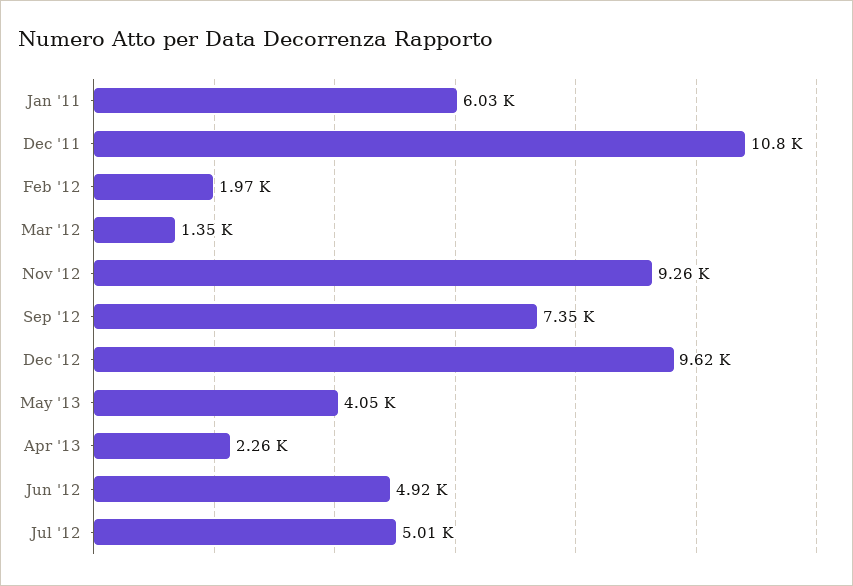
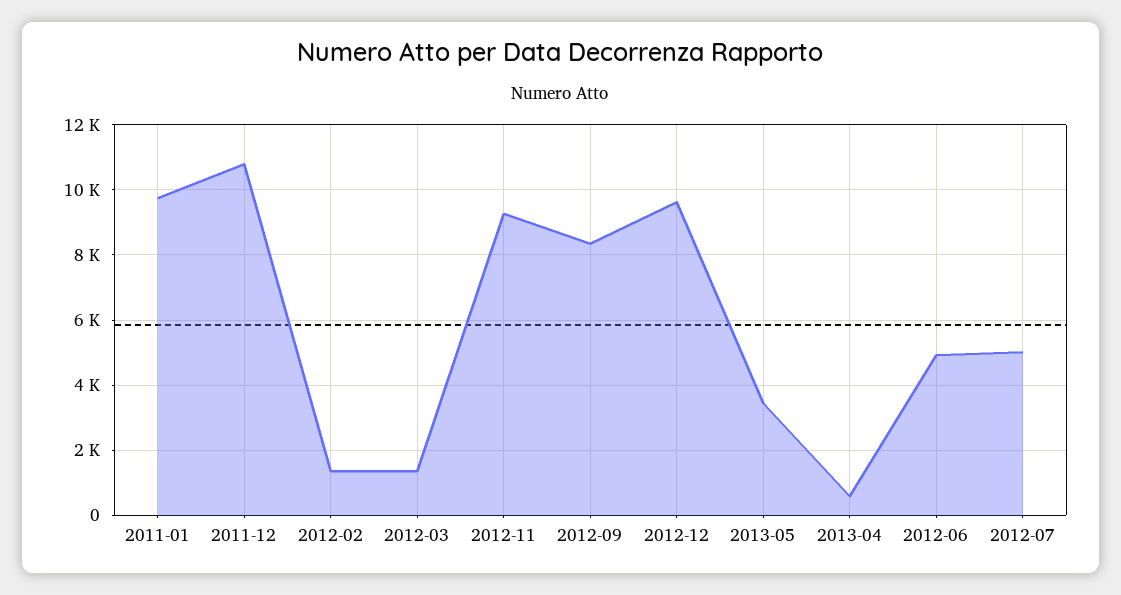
  {
-   "Jan '11": 6030,
+   "Jan '11": 9800,
    "Dec '11": 10800,
-   "Feb '12": 1970,
+   "Feb '12": 1400,
    "Mar '12": 1350,
    "Nov '12": 9260,
-   "Sep '12": 7350,
+   "Sep '12": 8400,
    "Dec '12": 9620,
-   "May '13": 4050,
+   "May '13": 3400,
-   "Apr '13": 2260,
+   "Apr '13": 600,
    "Jun '12": 4920,
    "Jul '12": 5010
  }

